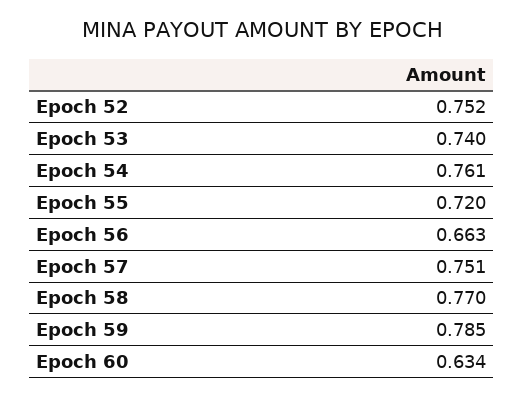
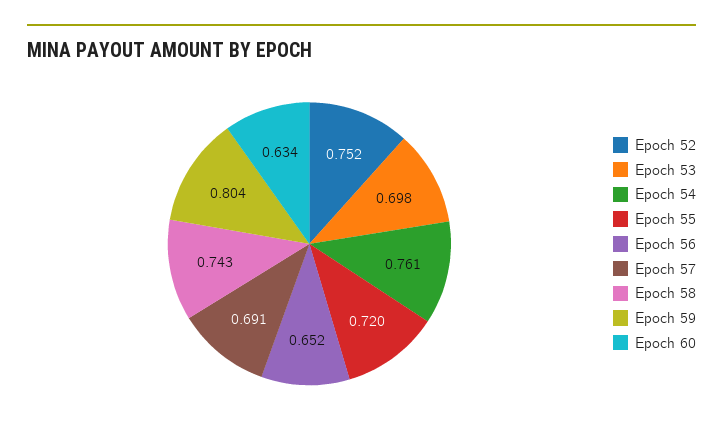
  {
    "Epoch 52": 0.752,
-   "Epoch 53": 0.74,
+   "Epoch 53": 0.698,
    "Epoch 54": 0.761,
    "Epoch 55": 0.72,
-   "Epoch 56": 0.663,
+   "Epoch 56": 0.652,
-   "Epoch 57": 0.751,
+   "Epoch 57": 0.691,
-   "Epoch 58": 0.77,
+   "Epoch 58": 0.743,
-   "Epoch 59": 0.785,
+   "Epoch 59": 0.804,
    "Epoch 60": 0.634
  }

